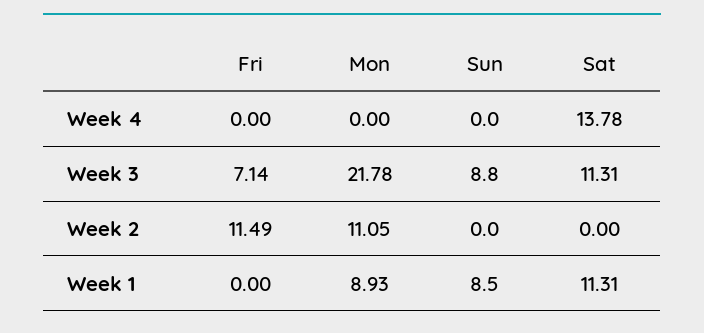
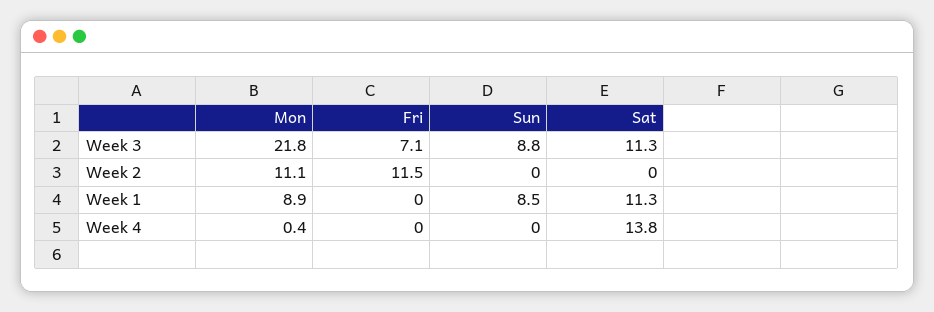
  {
    "Fri": {
      "Week 4": 0,
      "Week 3": 7.14,
      "Week 2": 11.49,
      "Week 1": 0
    },
    "Mon": {
-     "Week 4": 0,
+     "Week 4": 0.4,
      "Week 3": 21.78,
      "Week 2": 11.05,
      "Week 1": 8.93
    },
    "Sun": {
      "Week 4": 0,
      "Week 3": 8.8,
      "Week 2": 0,
      "Week 1": 8.5
    },
    "Sat": {
      "Week 4": 13.78,
      "Week 3": 11.31,
      "Week 2": 0,
      "Week 1": 11.31
    }
  }

